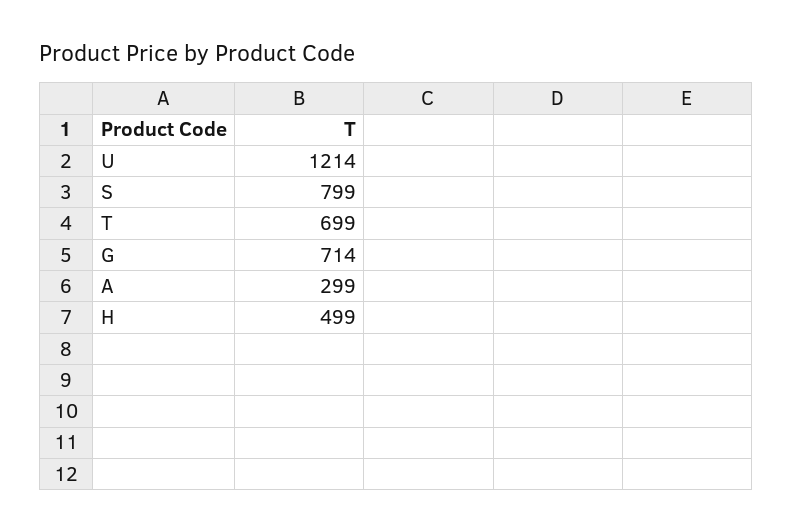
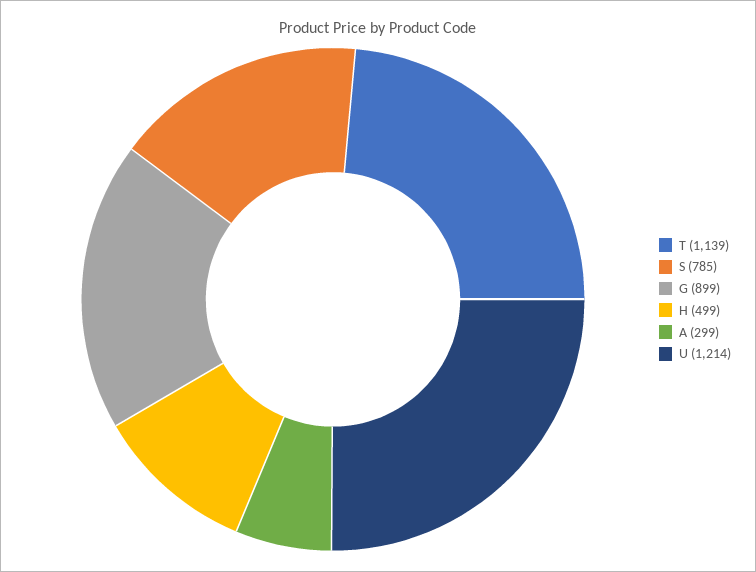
  {
    "U": 1214,
-   "S": 799,
+   "S": 785,
-   "T": 699,
+   "T": 1139,
-   "G": 714,
+   "G": 899,
    "A": 299,
    "H": 499
  }

